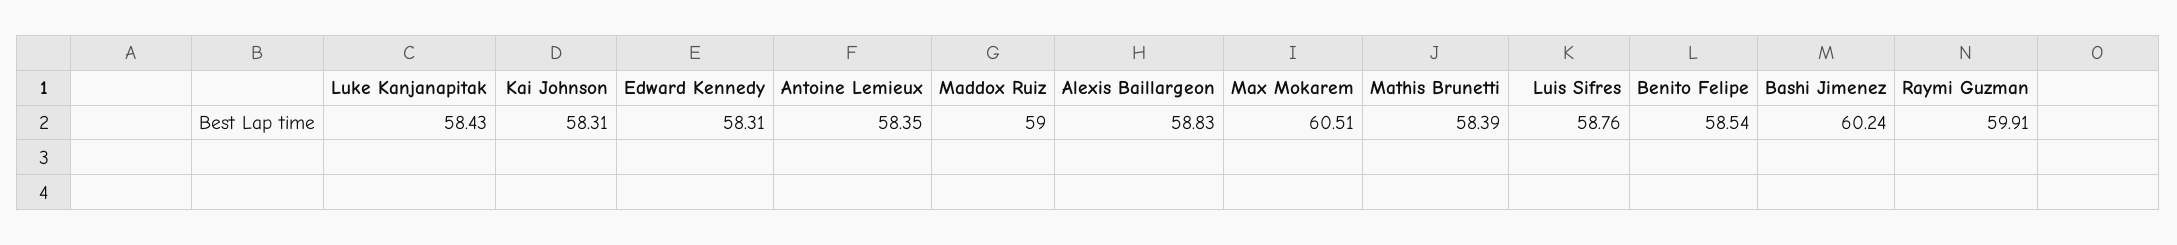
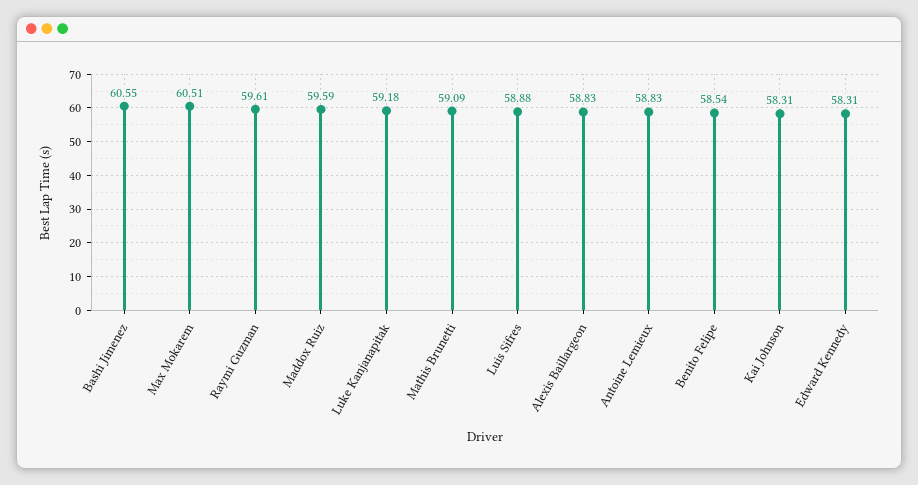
  {
-   "Luke Kanjanapitak": 58.43,
+   "Luke Kanjanapitak": 59.18,
    "Kai Johnson": 58.31,
    "Edward Kennedy": 58.31,
-   "Antoine Lemieux": 58.35,
+   "Antoine Lemieux": 58.83,
-   "Maddox Ruiz": 59,
+   "Maddox Ruiz": 59.59,
    "Alexis Baillargeon": 58.83,
    "Max Mokarem": 60.51,
-   "Mathis Brunetti": 58.39,
+   "Mathis Brunetti": 59.09,
-   "Luis Sifres": 58.76,
+   "Luis Sifres": 58.88,
    "Benito Felipe": 58.54,
-   "Bashi Jimenez": 60.24,
+   "Bashi Jimenez": 60.55,
-   "Raymi Guzman": 59.91
+   "Raymi Guzman": 59.61
  }

